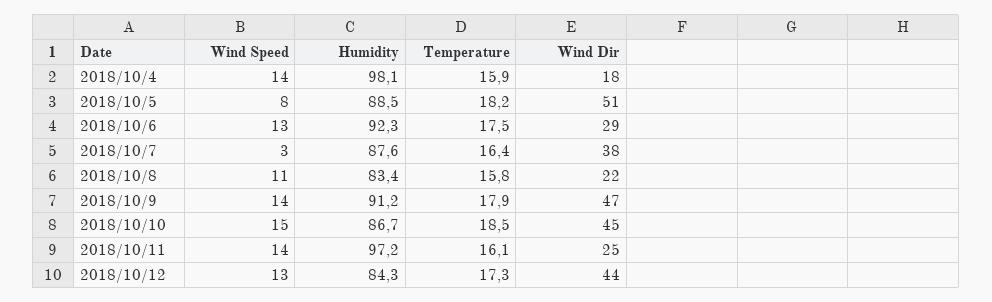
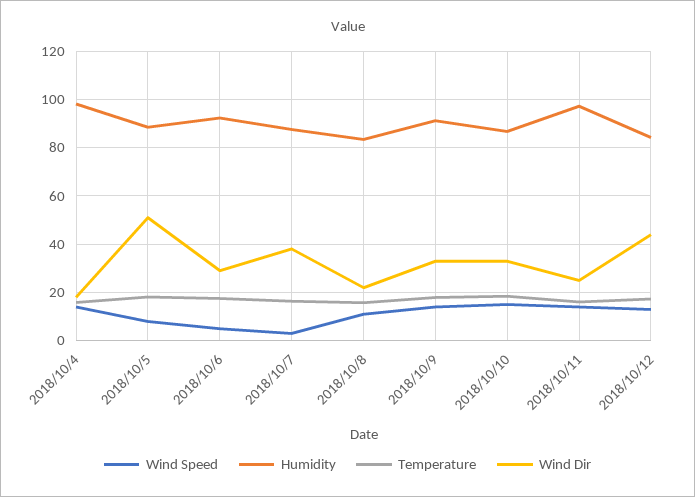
  {
    "Wind Speed": {
      "2018/10/4": 14,
      "2018/10/5": 8,
-     "2018/10/6": 13,
+     "2018/10/6": 5,
      "2018/10/7": 3,
      "2018/10/8": 11,
      "2018/10/9": 14,
      "2018/10/10": 15,
      "2018/10/11": 14,
      "2018/10/12": 13
    },
    "Humidity": {
      "2018/10/4": 98.1,
      "2018/10/5": 88.5,
      "2018/10/6": 92.3,
      "2018/10/7": 87.6,
      "2018/10/8": 83.4,
      "2018/10/9": 91.2,
      "2018/10/10": 86.7,
      "2018/10/11": 97.2,
      "2018/10/12": 84.3
    },
    "Temperature": {
      "2018/10/4": 15.9,
      "2018/10/5": 18.2,
      "2018/10/6": 17.5,
      "2018/10/7": 16.4,
      "2018/10/8": 15.8,
      "2018/10/9": 17.9,
      "2018/10/10": 18.5,
      "2018/10/11": 16.1,
      "2018/10/12": 17.3
    },
    "Wind Dir": {
      "2018/10/4": 18,
      "2018/10/5": 51,
      "2018/10/6": 29,
      "2018/10/7": 38,
      "2018/10/8": 22,
-     "2018/10/9": 47,
+     "2018/10/9": 32.5,
-     "2018/10/10": 45,
+     "2018/10/10": 32.5,
      "2018/10/11": 25,
      "2018/10/12": 44
    }
  }

